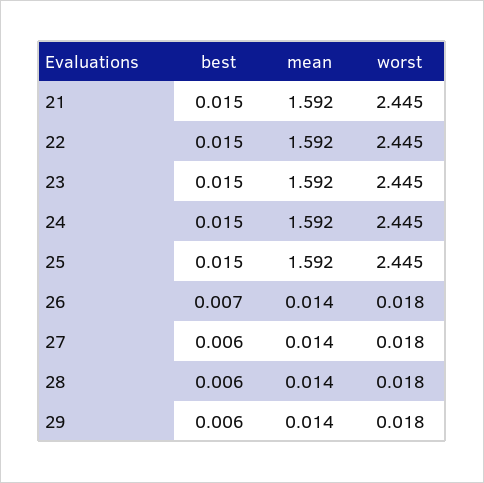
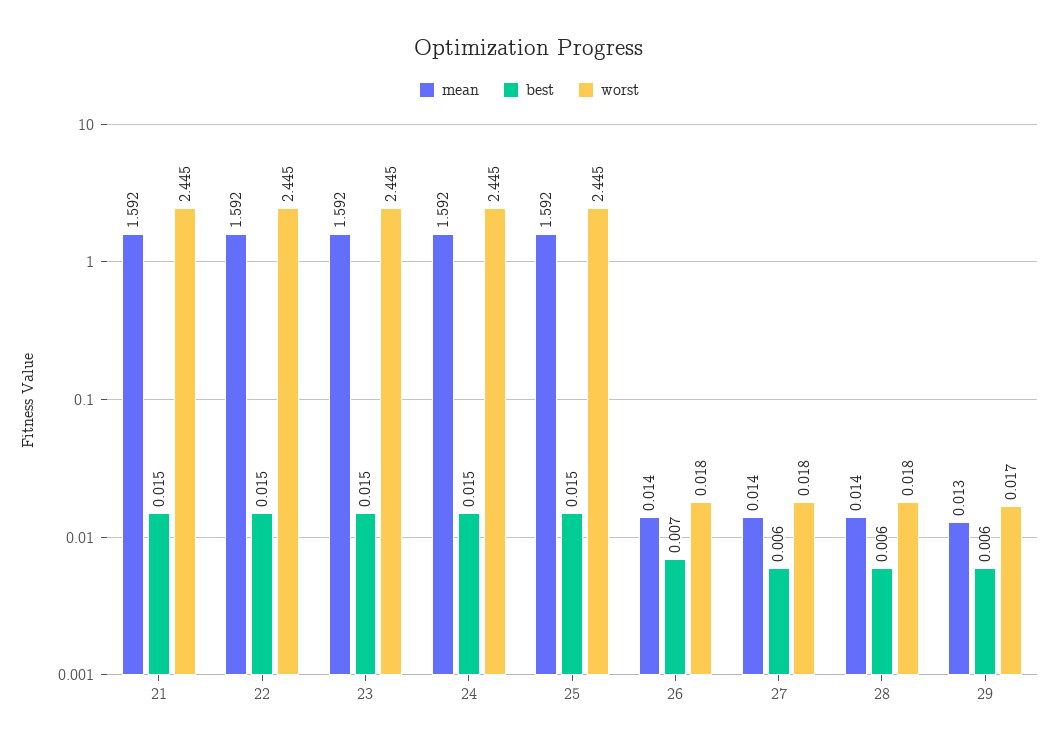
  {
    "best": {
      "21": 0.015,
      "22": 0.015,
      "23": 0.015,
      "24": 0.015,
      "25": 0.015,
      "26": 0.007,
      "27": 0.006,
      "28": 0.006,
      "29": 0.006
    },
    "mean": {
      "21": 1.592,
      "22": 1.592,
      "23": 1.592,
      "24": 1.592,
      "25": 1.592,
      "26": 0.014,
      "27": 0.014,
      "28": 0.014,
-     "29": 0.014
+     "29": 0.013
    },
    "worst": {
      "21": 2.445,
      "22": 2.445,
      "23": 2.445,
      "24": 2.445,
      "25": 2.445,
      "26": 0.018,
      "27": 0.018,
      "28": 0.018,
-     "29": 0.018
+     "29": 0.017
    }
  }

